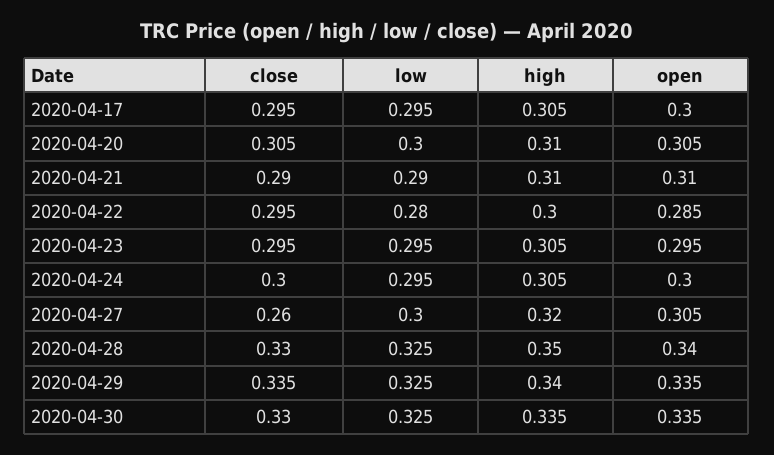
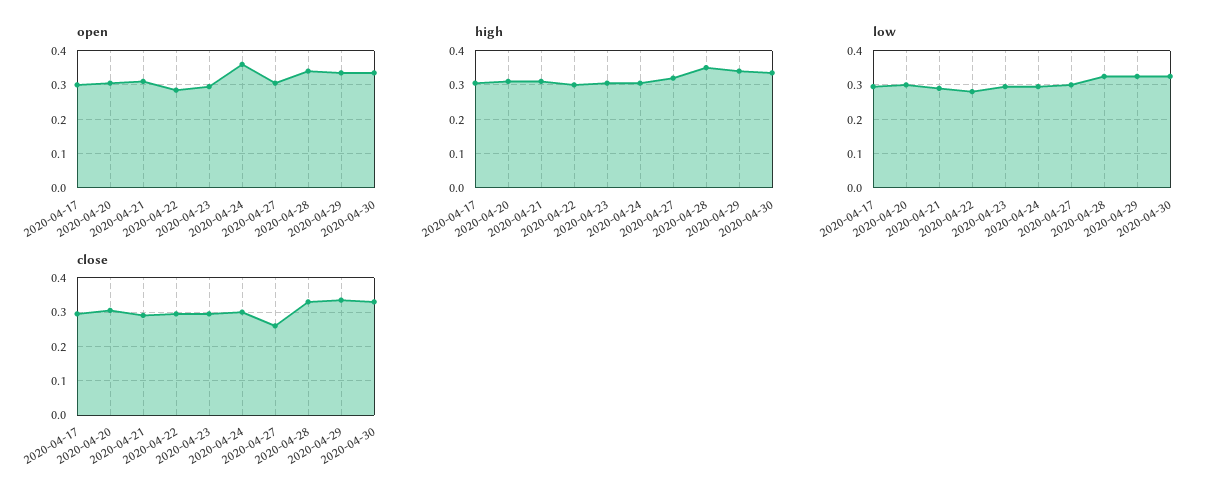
  {
    "close": {
      "2020-04-17": 0.295,
      "2020-04-20": 0.305,
      "2020-04-21": 0.29,
      "2020-04-22": 0.295,
      "2020-04-23": 0.295,
      "2020-04-24": 0.3,
      "2020-04-27": 0.26,
      "2020-04-28": 0.33,
      "2020-04-29": 0.335,
      "2020-04-30": 0.33
    },
    "low": {
      "2020-04-17": 0.295,
      "2020-04-20": 0.3,
      "2020-04-21": 0.29,
      "2020-04-22": 0.28,
      "2020-04-23": 0.295,
      "2020-04-24": 0.295,
      "2020-04-27": 0.3,
      "2020-04-28": 0.325,
      "2020-04-29": 0.325,
      "2020-04-30": 0.325
    },
    "high": {
      "2020-04-17": 0.305,
      "2020-04-20": 0.31,
      "2020-04-21": 0.31,
      "2020-04-22": 0.3,
      "2020-04-23": 0.305,
      "2020-04-24": 0.305,
      "2020-04-27": 0.32,
      "2020-04-28": 0.35,
      "2020-04-29": 0.34,
      "2020-04-30": 0.335
    },
    "open": {
      "2020-04-17": 0.3,
      "2020-04-20": 0.305,
      "2020-04-21": 0.31,
      "2020-04-22": 0.285,
      "2020-04-23": 0.295,
-     "2020-04-24": 0.3,
+     "2020-04-24": 0.36,
      "2020-04-27": 0.305,
      "2020-04-28": 0.34,
      "2020-04-29": 0.335,
      "2020-04-30": 0.335
    }
  }

